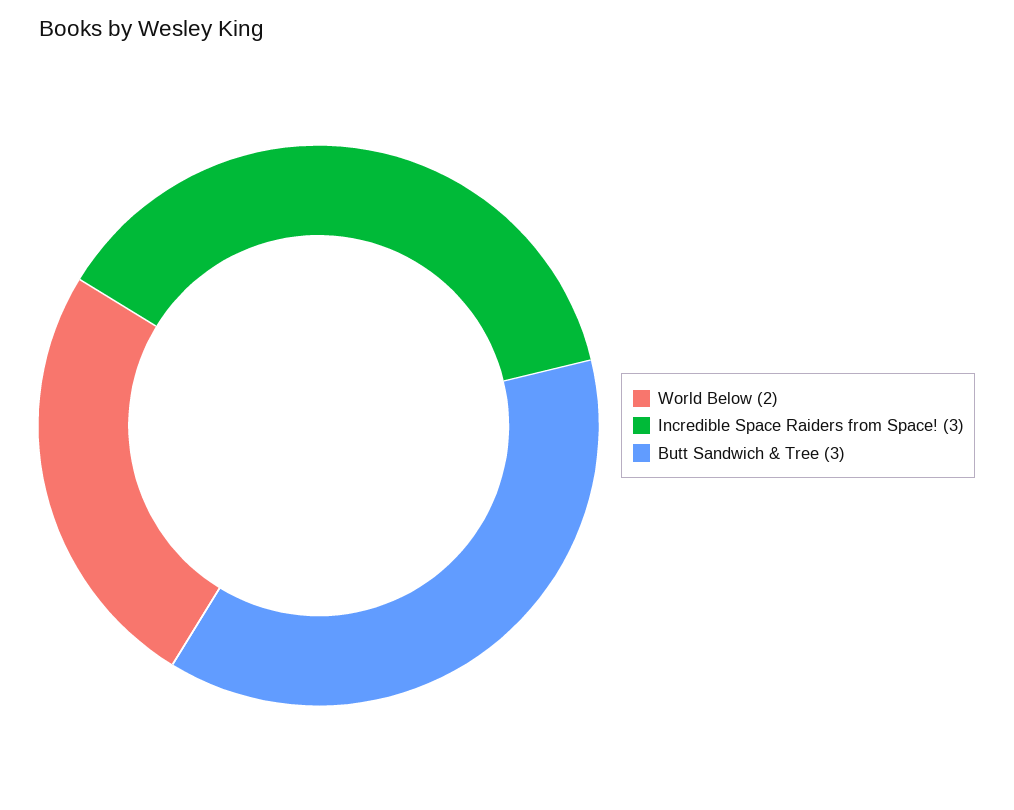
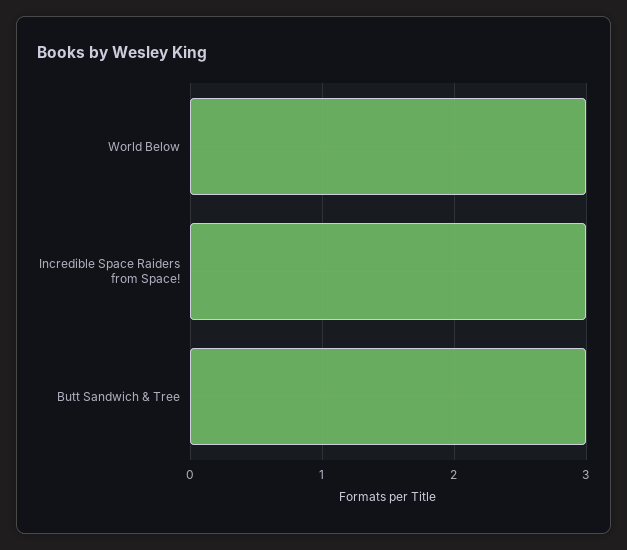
  {
-   "World Below": 2,
+   "World Below": 3,
    "Incredible Space Raiders from Space!": 3,
    "Butt Sandwich & Tree": 3
  }

